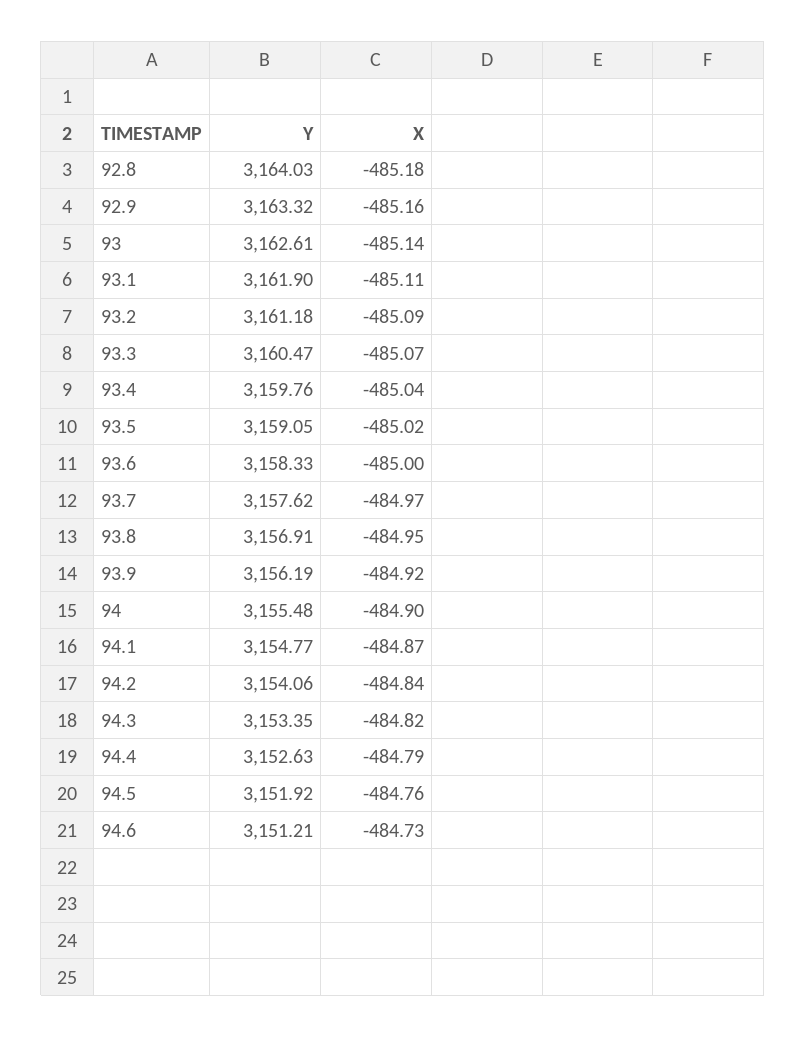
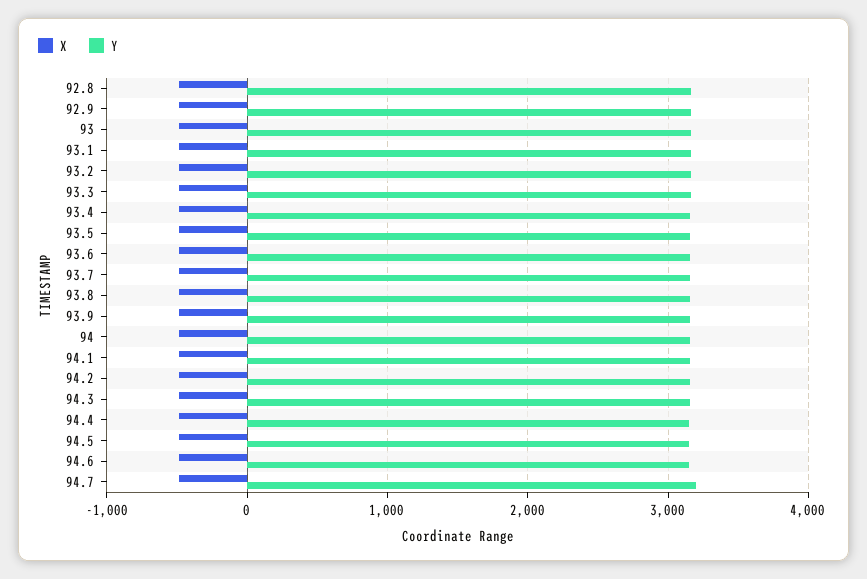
  {
    "Y": {
      "92.8": 3164.03,
      "92.9": 3163.32,
      "93": 3162.61,
      "93.1": 3161.9,
      "93.2": 3161.18,
      "93.3": 3160.47,
      "93.4": 3159.76,
      "93.5": 3159.05,
      "93.6": 3158.33,
      "93.7": 3157.62,
      "93.8": 3156.91,
      "93.9": 3156.19,
      "94": 3155.48,
      "94.1": 3154.77,
      "94.2": 3154.06,
      "94.3": 3153.35,
      "94.4": 3152.63,
      "94.5": 3151.92,
-     "94.6": 3151.21
+     "94.6": 3151.21,
+     "94.7": 3200
    },
    "X": {
      "92.8": -485.18,
      "92.9": -485.16,
      "93": -485.14,
      "93.1": -485.11,
      "93.2": -485.09,
      "93.3": -485.07,
      "93.4": -485.04,
      "93.5": -485.02,
      "93.6": -485,
      "93.7": -484.97,
      "93.8": -484.95,
      "93.9": -484.92,
      "94": -484.9,
      "94.1": -484.87,
      "94.2": -484.84,
      "94.3": -484.82,
      "94.4": -484.79,
      "94.5": -484.76,
-     "94.6": -484.73
+     "94.6": -484.73,
+     "94.7": -500
    }
  }

